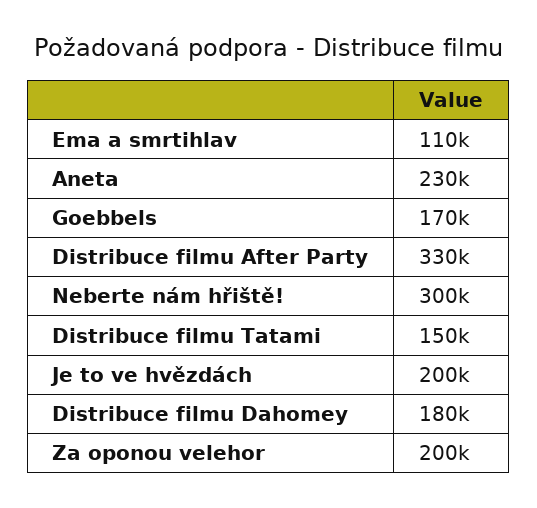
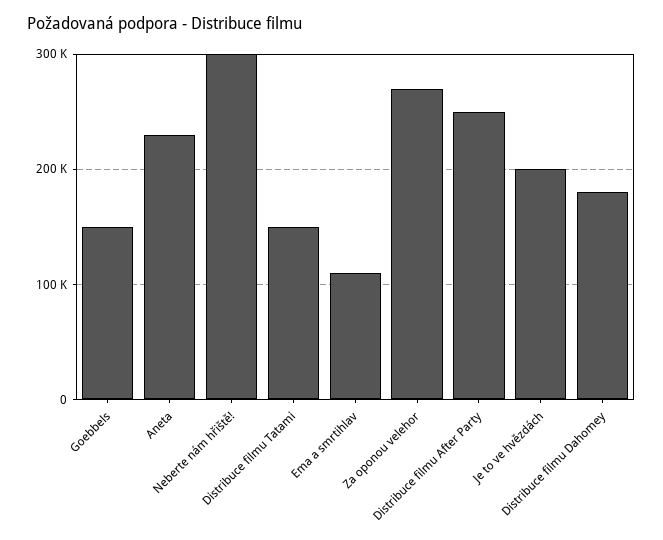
  {
    "Ema a smrtihlav": 110000,
    "Aneta": 230000,
-   "Goebbels": 170000,
+   "Goebbels": 150000,
-   "Distribuce filmu After Party": 330000,
+   "Distribuce filmu After Party": 250000,
    "Neberte nám hřiště!": 300000,
    "Distribuce filmu Tatami": 150000,
    "Je to ve hvězdách": 200000,
    "Distribuce filmu Dahomey": 180000,
-   "Za oponou velehor": 200000
+   "Za oponou velehor": 270000
  }

